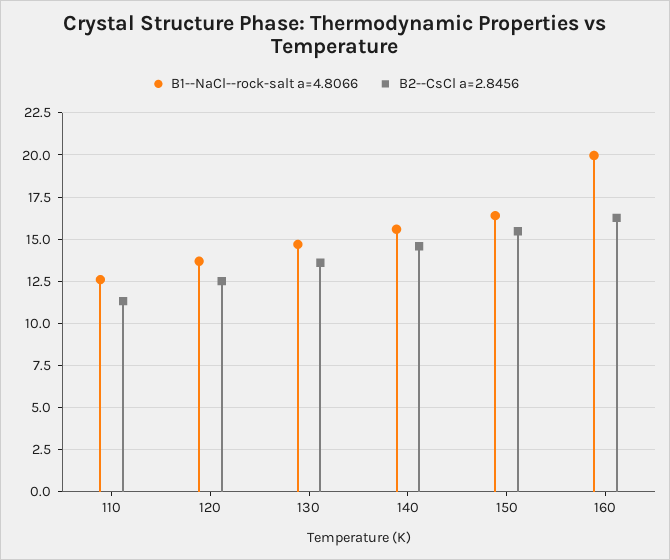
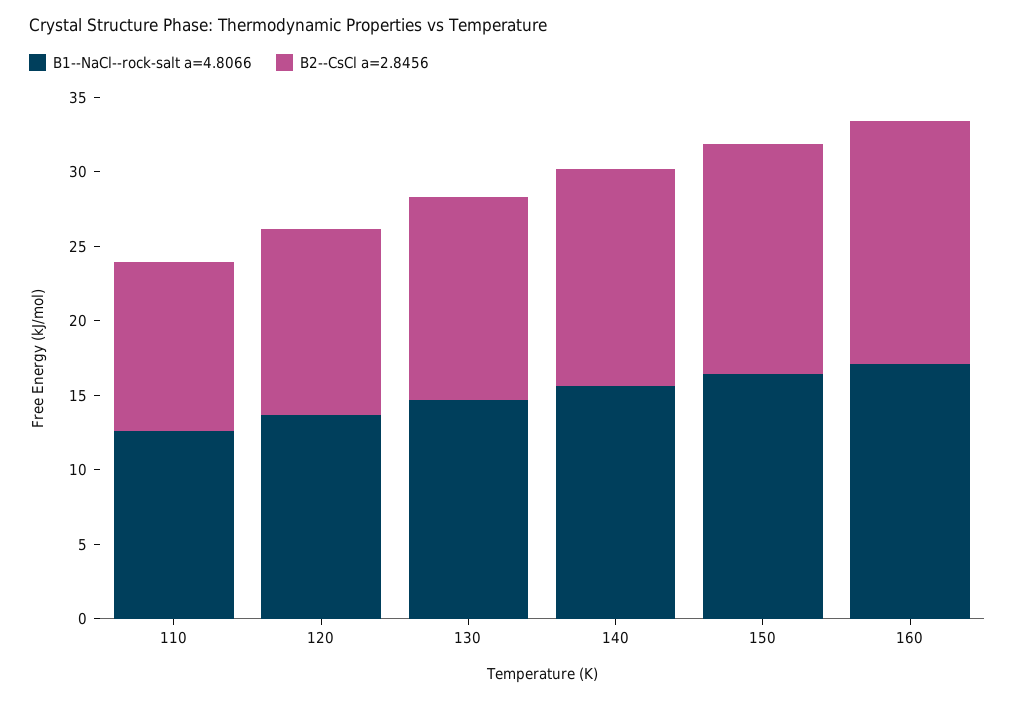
  {
    "B1--NaCl--rock-salt a=4.8066": {
      "110": 12.5,
      "120": 13.5,
      "130": 14.5,
      "140": 15.5,
      "150": 16.5,
-     "160": 20
+     "160": 17
    },
    "B2--CsCl a=2.8456": {
      "110": 11.5,
      "120": 12.5,
      "130": 13.5,
      "140": 14.5,
      "150": 15.5,
      "160": 16.5
    }
  }

